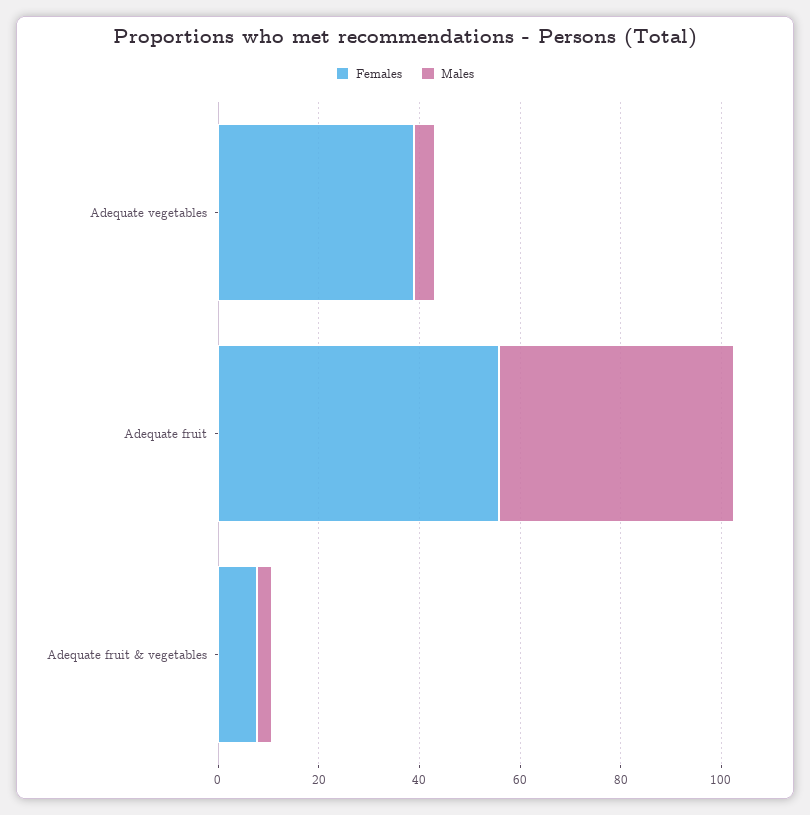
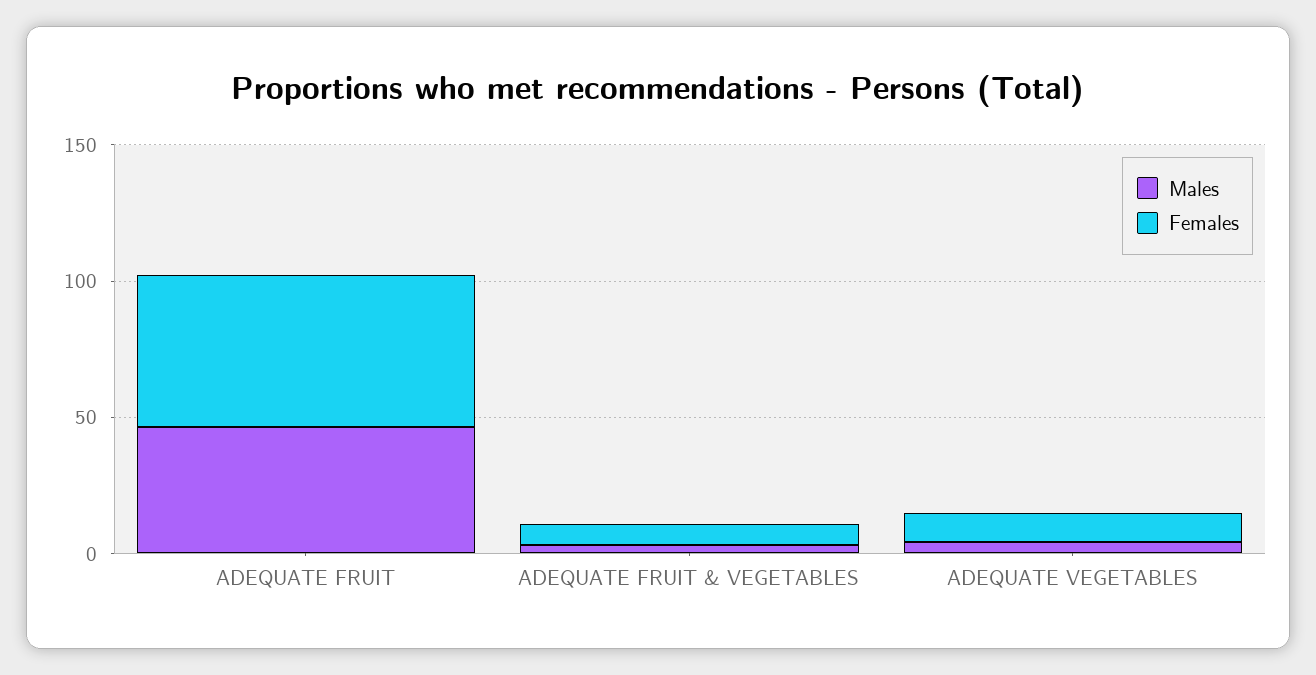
  {
    "Females": {
-     "Adequate vegetables": 40,
+     "Adequate vegetables": 10,
      "Adequate fruit": 55,
      "Adequate fruit & vegetables": 10
    },
    "Males": {
      "Adequate vegetables": 5,
      "Adequate fruit": 45,
      "Adequate fruit & vegetables": 5
    }
  }

